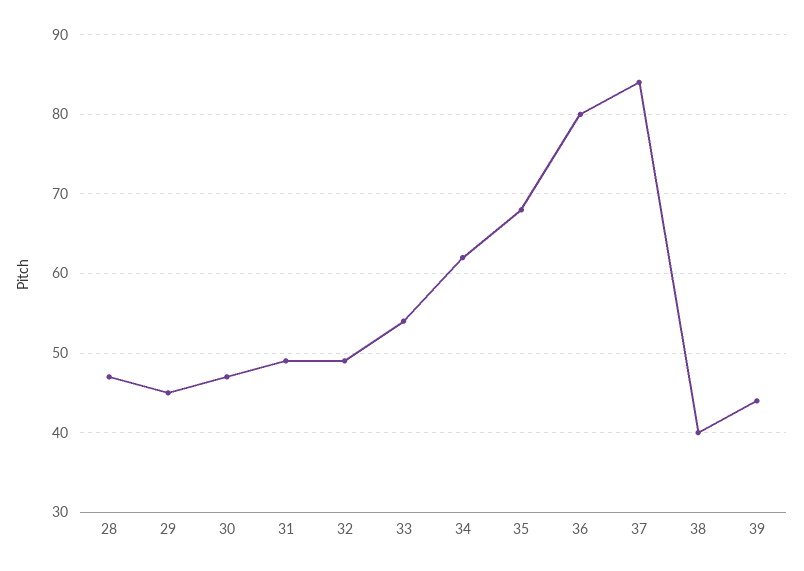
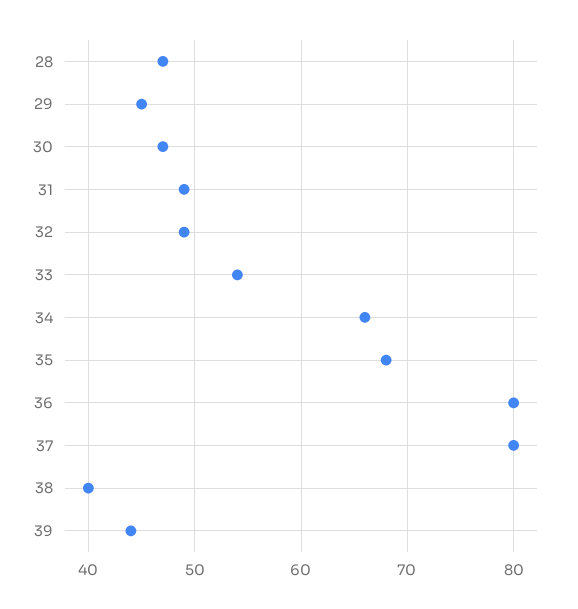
  {
    "28": 47,
    "29": 45,
    "30": 47,
    "31": 49,
    "32": 49,
    "33": 54,
-   "34": 62,
+   "34": 66,
    "35": 68,
    "36": 80,
-   "37": 84,
+   "37": 80,
    "38": 40,
    "39": 44
  }

